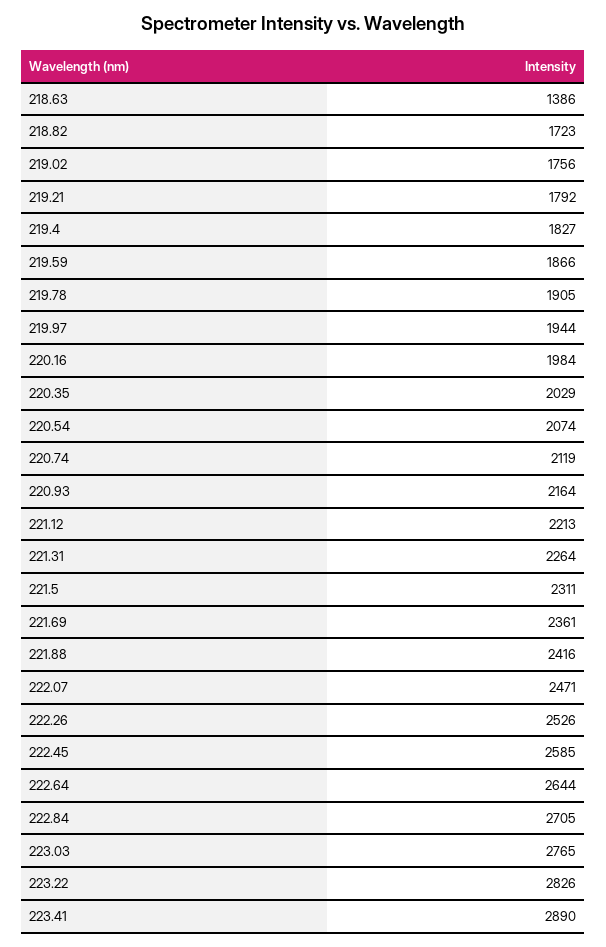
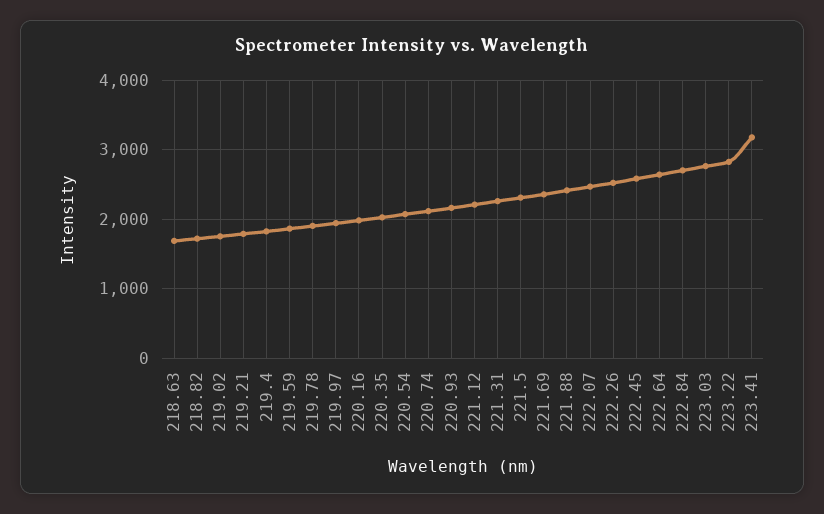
  {
-   "218.63": 1386,
+   "218.63": 1700,
    "218.82": 1723,
    "219.02": 1756,
    "219.21": 1792,
    "219.4": 1827,
    "219.59": 1866,
    "219.78": 1905,
    "219.97": 1944,
    "220.16": 1984,
    "220.35": 2029,
    "220.54": 2074,
    "220.74": 2119,
    "220.93": 2164,
    "221.12": 2213,
    "221.31": 2264,
    "221.5": 2311,
    "221.69": 2361,
    "221.88": 2416,
    "222.07": 2471,
    "222.26": 2526,
    "222.45": 2585,
    "222.64": 2644,
    "222.84": 2705,
    "223.03": 2765,
    "223.22": 2826,
-   "223.41": 2890
+   "223.41": 3200
  }

